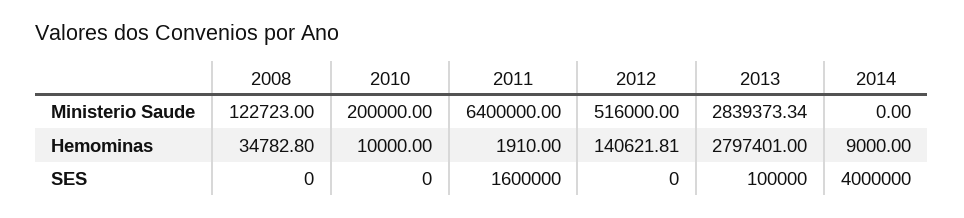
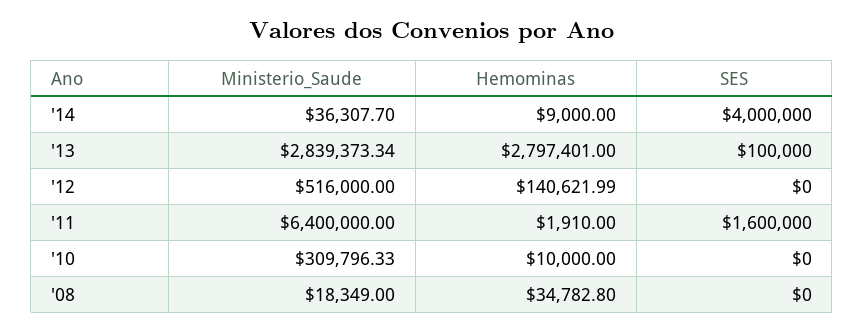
  {
    "2008": {
-     "Ministerio Saude": 122723,
+     "Ministerio Saude": 18349,
      "Hemominas": 34782.8,
      "SES": 0
    },
    "2010": {
-     "Ministerio Saude": 200000,
+     "Ministerio Saude": 309796.33,
      "Hemominas": 10000,
      "SES": 0
    },
    "2011": {
      "Ministerio Saude": 6400000,
      "Hemominas": 1910,
      "SES": 1600000
    },
    "2012": {
      "Ministerio Saude": 516000,
-     "Hemominas": 140621.81,
+     "Hemominas": 140621.99,
      "SES": 0
    },
    "2013": {
      "Ministerio Saude": 2839373.34,
      "Hemominas": 2797401,
      "SES": 100000
    },
    "2014": {
-     "Ministerio Saude": 0,
+     "Ministerio Saude": 36307.7,
      "Hemominas": 9000,
      "SES": 4000000
    }
  }

